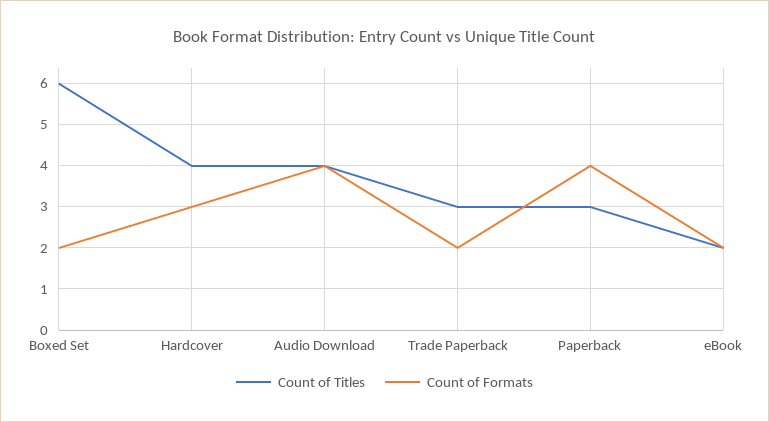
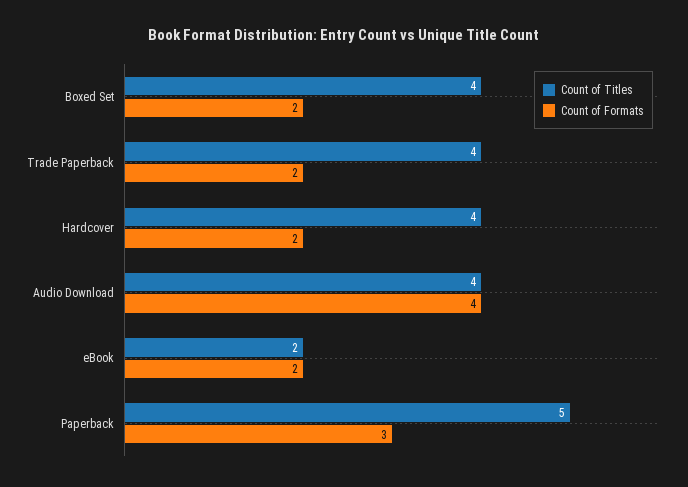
  {
    "Count of Titles": {
-     "Boxed Set": 6,
+     "Boxed Set": 4,
      "Hardcover": 4,
      "Audio Download": 4,
-     "Trade Paperback": 3,
+     "Trade Paperback": 4,
-     "Paperback": 3,
+     "Paperback": 5,
      "eBook": 2
    },
    "Count of Formats": {
      "Boxed Set": 2,
-     "Hardcover": 3,
+     "Hardcover": 2,
      "Audio Download": 4,
      "Trade Paperback": 2,
-     "Paperback": 4,
+     "Paperback": 3,
      "eBook": 2
    }
  }

